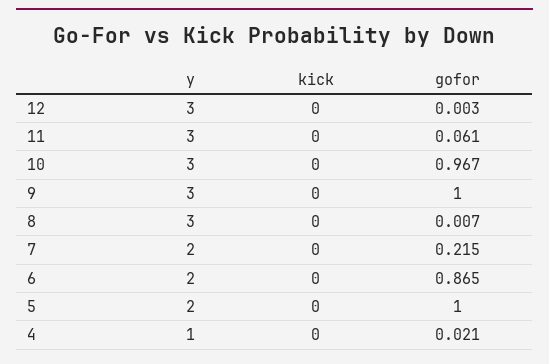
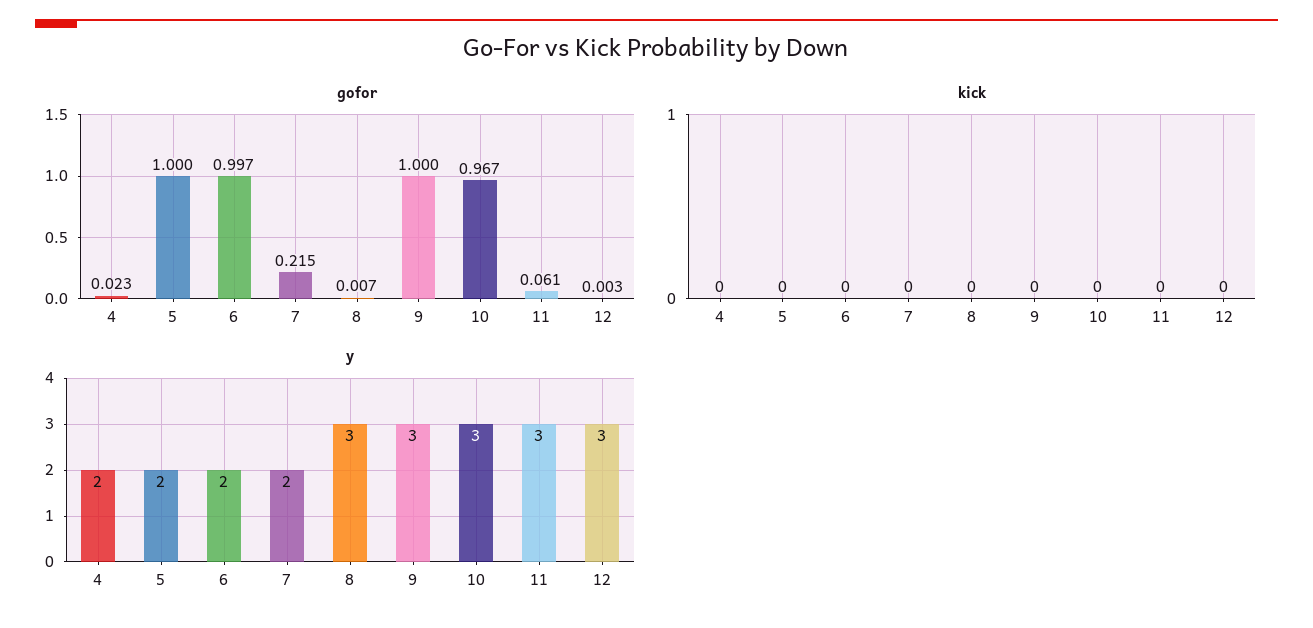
  {
    "y": {
      "12": 3,
      "11": 3,
      "10": 3,
      "9": 3,
      "8": 3,
      "7": 2,
      "6": 2,
      "5": 2,
-     "4": 1
+     "4": 2
    },
    "kick": {
      "12": 0,
      "11": 0,
      "10": 0,
      "9": 0,
      "8": 0,
      "7": 0,
      "6": 0,
      "5": 0,
      "4": 0
    },
    "gofor": {
      "12": 0.003,
      "11": 0.061,
      "10": 0.967,
      "9": 1,
      "8": 0.007,
      "7": 0.215,
-     "6": 0.865,
+     "6": 0.997,
      "5": 1,
-     "4": 0.021
+     "4": 0.023
    }
  }

